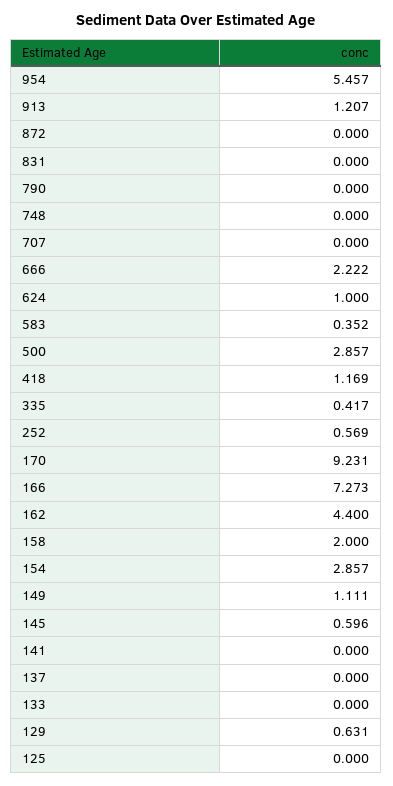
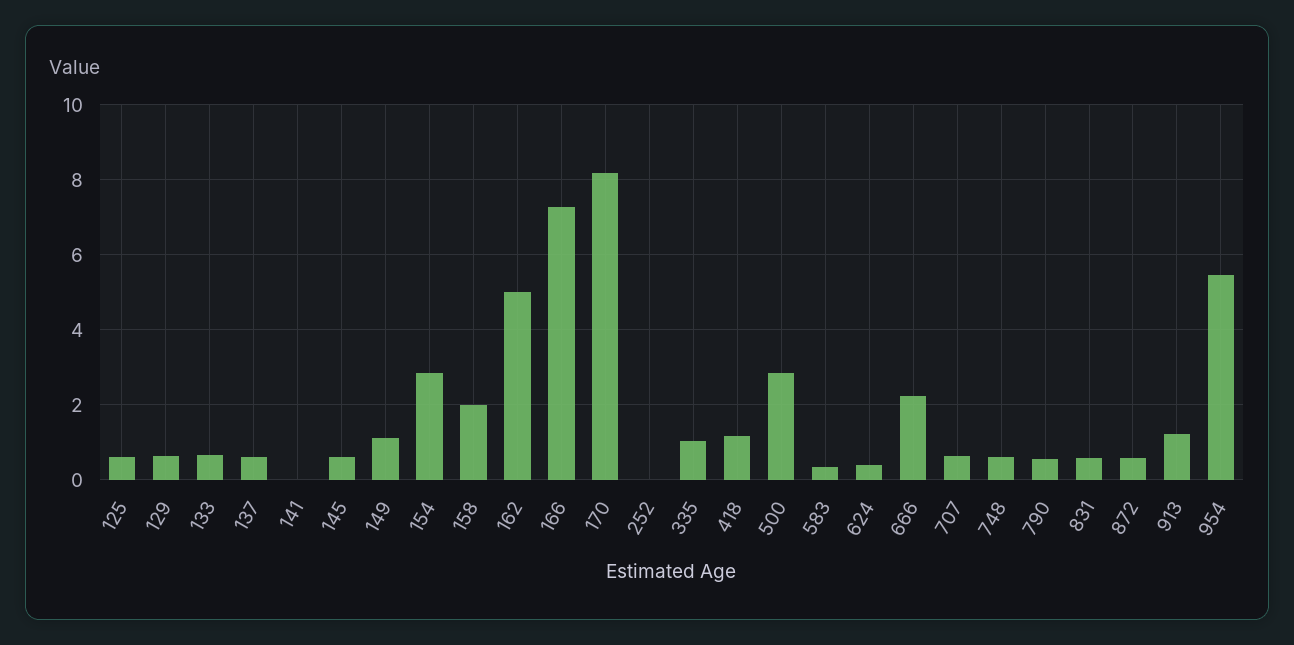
  {
    "954": 5.457,
    "913": 1.207,
-   "872": 0,
+   "872": 0.6,
-   "831": 0,
+   "831": 0.6,
-   "790": 0,
+   "790": 0.6,
-   "748": 0,
+   "748": 0.6,
-   "707": 0,
+   "707": 0.6,
    "666": 2.222,
-   "624": 1,
+   "624": 0.4,
    "583": 0.352,
    "500": 2.857,
    "418": 1.169,
-   "335": 0.417,
+   "335": 1,
-   "252": 0.569,
+   "252": 0,
-   "170": 9.231,
+   "170": 8.2,
    "166": 7.273,
-   "162": 4.4,
+   "162": 5,
    "158": 2,
    "154": 2.857,
    "149": 1.111,
    "145": 0.596,
    "141": 0,
-   "137": 0,
+   "137": 0.6,
-   "133": 0,
+   "133": 0.6,
    "129": 0.631,
-   "125": 0
+   "125": 0.6
  }

